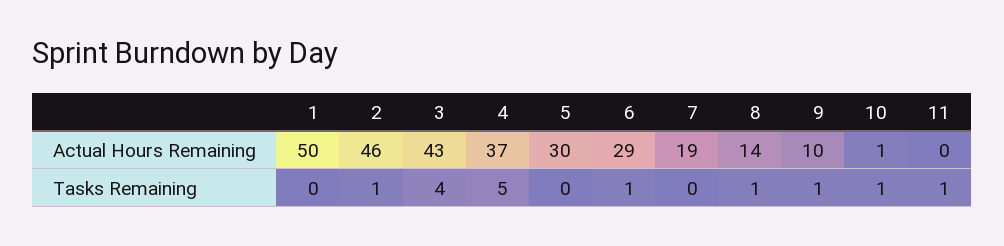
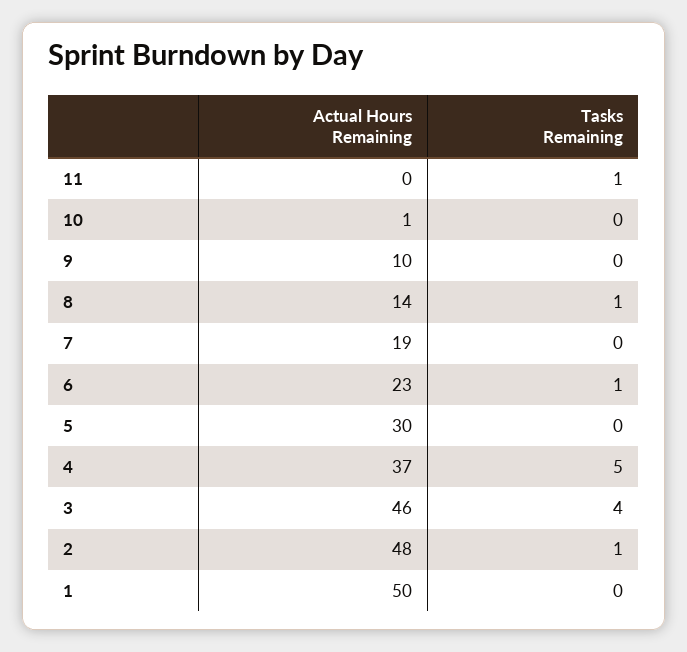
  {
    "1": {
      "Actual Hours Remaining": 50,
      "Tasks Remaining": 0
    },
    "2": {
-     "Actual Hours Remaining": 46,
+     "Actual Hours Remaining": 48,
      "Tasks Remaining": 1
    },
    "3": {
-     "Actual Hours Remaining": 43,
+     "Actual Hours Remaining": 46,
      "Tasks Remaining": 4
    },
    "4": {
      "Actual Hours Remaining": 37,
      "Tasks Remaining": 5
    },
    "5": {
      "Actual Hours Remaining": 30,
      "Tasks Remaining": 0
    },
    "6": {
-     "Actual Hours Remaining": 29,
+     "Actual Hours Remaining": 23,
      "Tasks Remaining": 1
    },
    "7": {
      "Actual Hours Remaining": 19,
      "Tasks Remaining": 0
    },
    "8": {
      "Actual Hours Remaining": 14,
      "Tasks Remaining": 1
    },
    "9": {
      "Actual Hours Remaining": 10,
-     "Tasks Remaining": 1
+     "Tasks Remaining": 0
    },
    "10": {
      "Actual Hours Remaining": 1,
-     "Tasks Remaining": 1
+     "Tasks Remaining": 0
    },
    "11": {
      "Actual Hours Remaining": 0,
      "Tasks Remaining": 1
    }
  }

